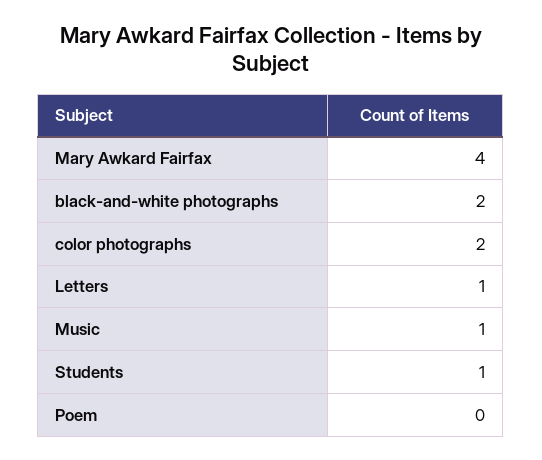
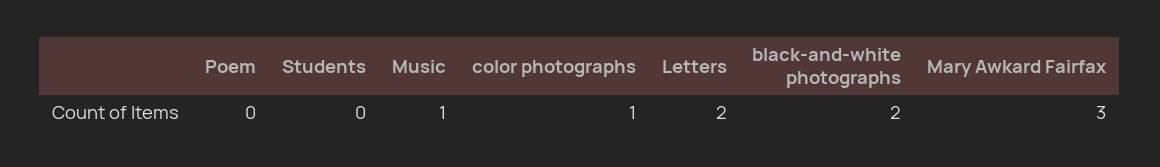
  {
-   "Mary Awkard Fairfax": 4,
+   "Mary Awkard Fairfax": 3,
    "black-and-white photographs": 2,
-   "color photographs": 2,
+   "color photographs": 1,
-   "Letters": 1,
+   "Letters": 2,
    "Music": 1,
-   "Students": 1,
+   "Students": 0,
    "Poem": 0
  }

